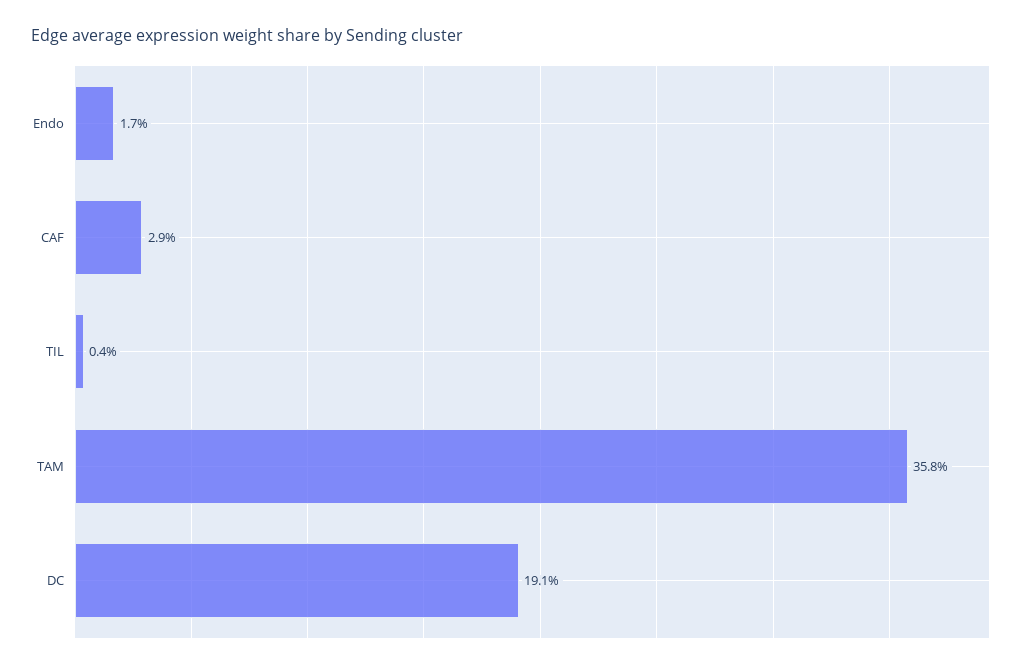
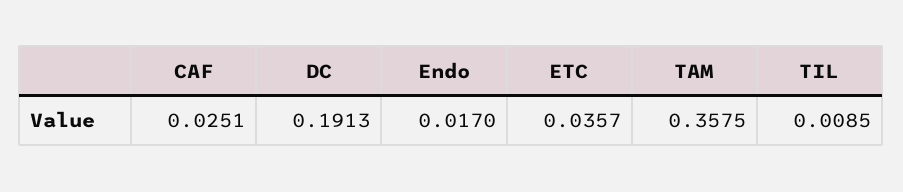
  {
    "Endo": 0.017,
-   "CAF": 0.029,
+   "CAF": 0.0251,
-   "TIL": 0.004,
+   "TIL": 0.0085,
    "TAM": 0.3575,
-   "DC": 0.1913
+   "DC": 0.1913,
+   "ETC": 0.0357
  }

